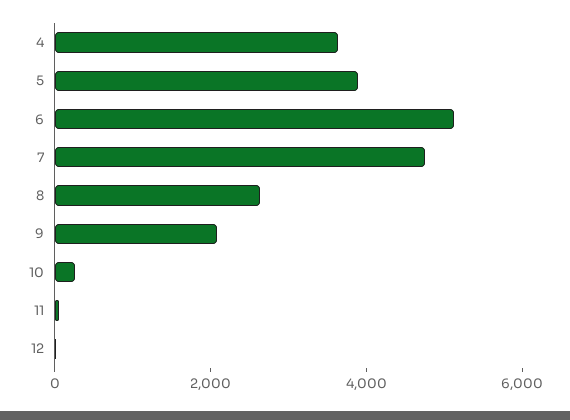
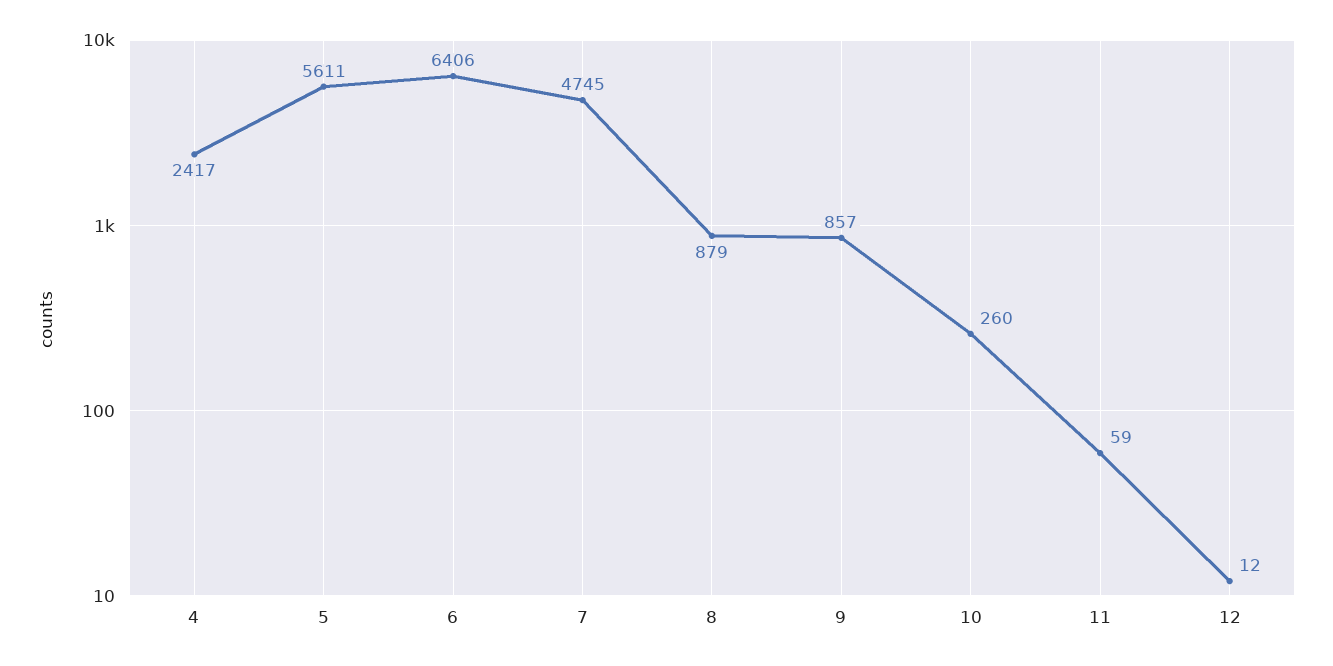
  {
-   "4": 3500,
+   "4": 2417,
-   "5": 4000,
+   "5": 5611,
-   "6": 5000,
+   "6": 6406,
    "7": 4745,
-   "8": 2500,
+   "8": 879,
-   "9": 2000,
+   "9": 857,
    "10": 260,
    "11": 59,
    "12": 12
  }

